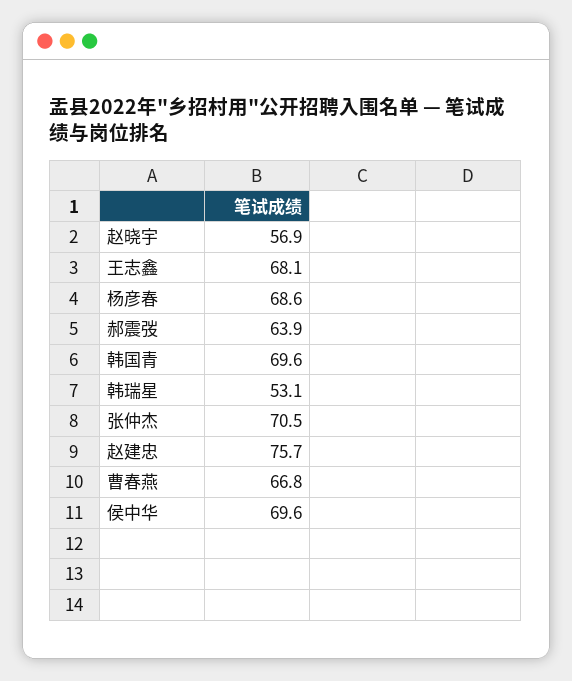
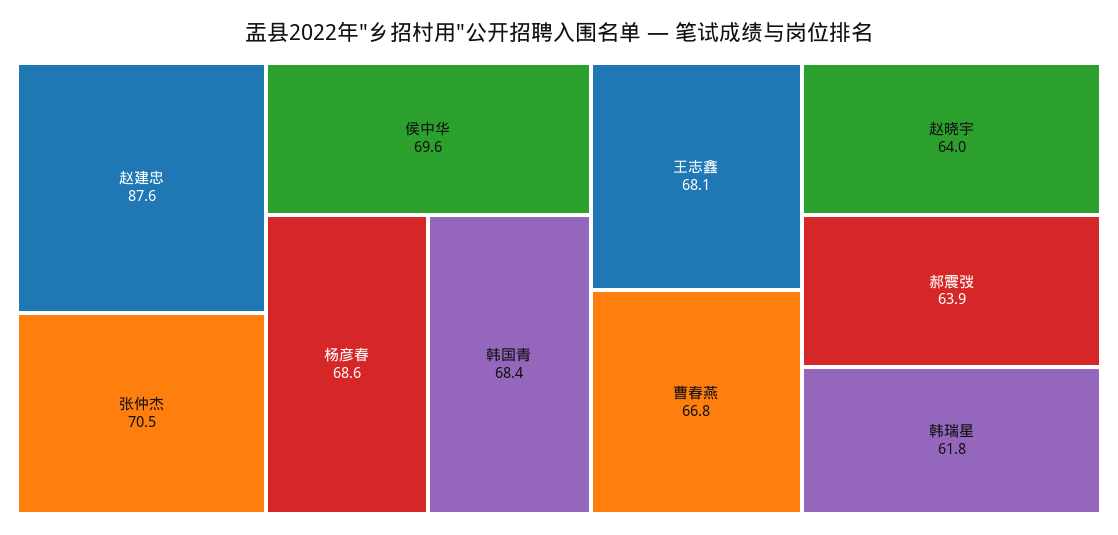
  {
-   "赵晓宇": 56.9,
+   "赵晓宇": 64,
    "王志鑫": 68.1,
    "杨彦春": 68.6,
    "郝震弢": 63.9,
-   "韩国青": 69.6,
+   "韩国青": 68.4,
-   "韩瑞星": 53.1,
+   "韩瑞星": 61.8,
    "张仲杰": 70.5,
-   "赵建忠": 75.7,
+   "赵建忠": 87.6,
    "曹春燕": 66.8,
    "侯中华": 69.6
  }

